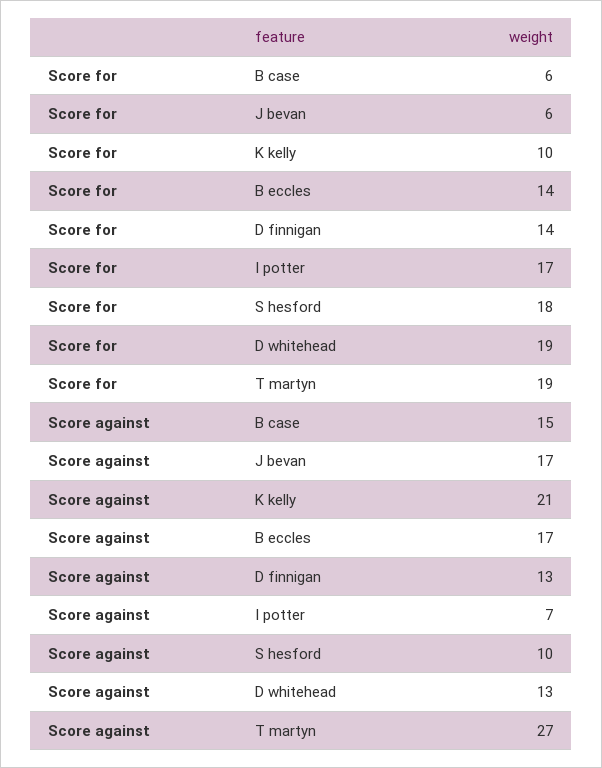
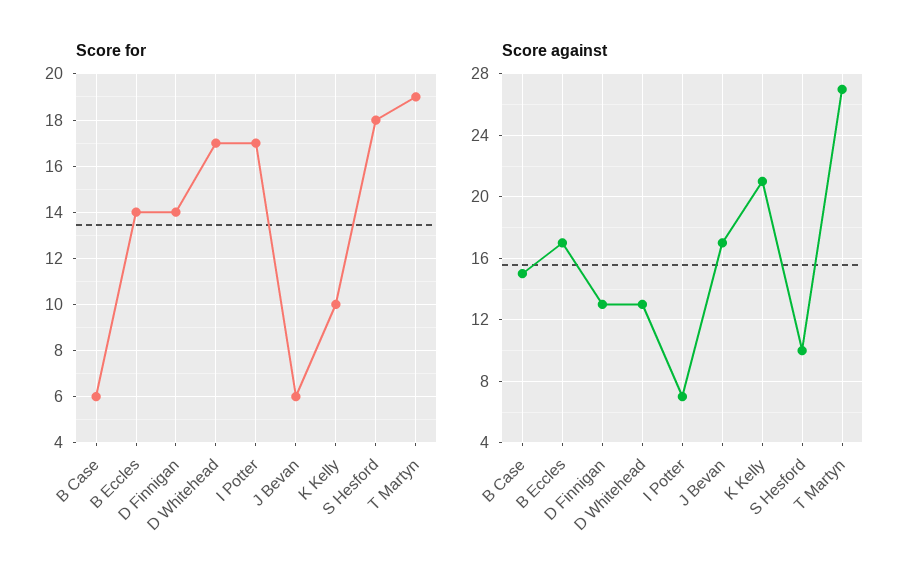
  {
    "Score for": {
      "B case": 6,
      "J bevan": 6,
      "K kelly": 10,
      "B eccles": 14,
      "D finnigan": 14,
      "I potter": 17,
      "S hesford": 18,
-     "D whitehead": 19,
+     "D whitehead": 17,
      "T martyn": 19
    },
    "Score against": {
      "B case": 15,
      "J bevan": 17,
      "K kelly": 21,
      "B eccles": 17,
      "D finnigan": 13,
      "I potter": 7,
      "S hesford": 10,
      "D whitehead": 13,
      "T martyn": 27
    }
  }

